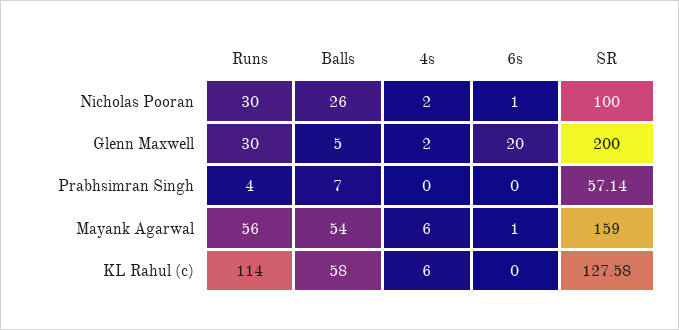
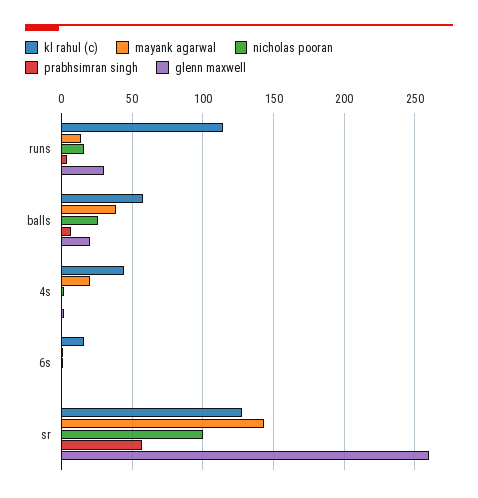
  {
    "Nicholas Pooran": {
-     "Runs": 30,
+     "Runs": 15,
      "Balls": 26,
      "4s": 2,
      "6s": 1,
      "SR": 100
    },
    "Glenn Maxwell": {
      "Runs": 30,
-     "Balls": 5,
+     "Balls": 20,
      "4s": 2,
-     "6s": 20,
+     "6s": 0,
-     "SR": 200
+     "SR": 260
    },
    "Prabhsimran Singh": {
      "Runs": 4,
      "Balls": 7,
      "4s": 0,
      "6s": 0,
      "SR": 57.14
    },
    "Mayank Agarwal": {
-     "Runs": 56,
+     "Runs": 15,
-     "Balls": 54,
+     "Balls": 40,
-     "4s": 6,
+     "4s": 20,
      "6s": 1,
-     "SR": 159
+     "SR": 145
    },
    "KL Rahul (c)": {
      "Runs": 114,
      "Balls": 58,
-     "4s": 6,
+     "4s": 45,
-     "6s": 0,
+     "6s": 15,
      "SR": 127.58
    }
  }

